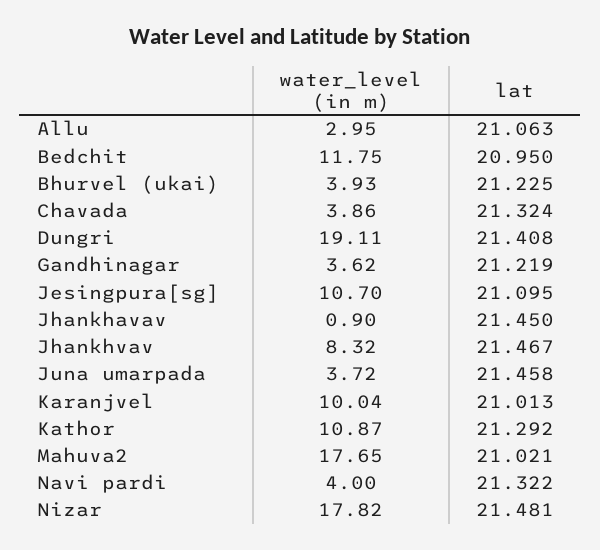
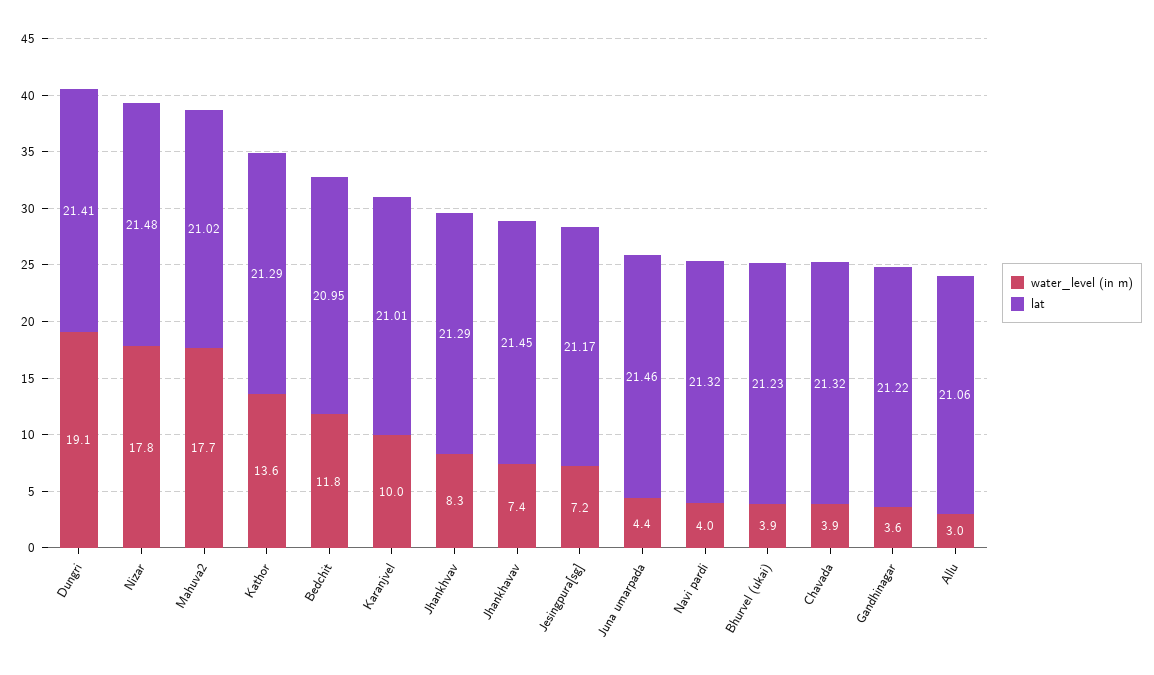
  {
    "water_level (in m)": {
      "Allu": 2.95,
      "Bedchit": 11.75,
      "Bhurvel (ukai)": 3.93,
      "Chavada": 3.86,
      "Dungri": 19.11,
      "Gandhinagar": 3.62,
-     "Jesingpura[sg]": 10.7,
+     "Jesingpura[sg]": 7.2,
-     "Jhankhavav": 0.9,
+     "Jhankhavav": 7.4,
      "Jhankhvav": 8.32,
-     "Juna umarpada": 3.72,
+     "Juna umarpada": 4.4,
      "Karanjvel": 10.04,
-     "Kathor": 10.87,
+     "Kathor": 13.6,
      "Mahuva2": 17.65,
      "Navi pardi": 4,
      "Nizar": 17.82
    },
    "lat": {
      "Allu": 21.063,
      "Bedchit": 20.95,
      "Bhurvel (ukai)": 21.225,
      "Chavada": 21.324,
      "Dungri": 21.408,
      "Gandhinagar": 21.219,
-     "Jesingpura[sg]": 21.095,
+     "Jesingpura[sg]": 21.17,
      "Jhankhavav": 21.45,
-     "Jhankhvav": 21.467,
+     "Jhankhvav": 21.29,
      "Juna umarpada": 21.458,
      "Karanjvel": 21.013,
      "Kathor": 21.292,
      "Mahuva2": 21.021,
      "Navi pardi": 21.322,
      "Nizar": 21.481
    }
  }

